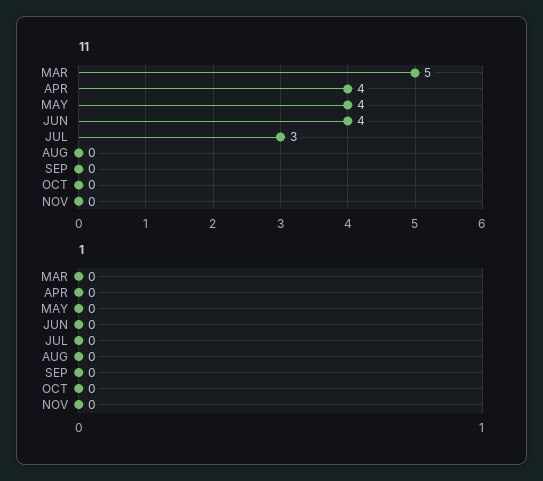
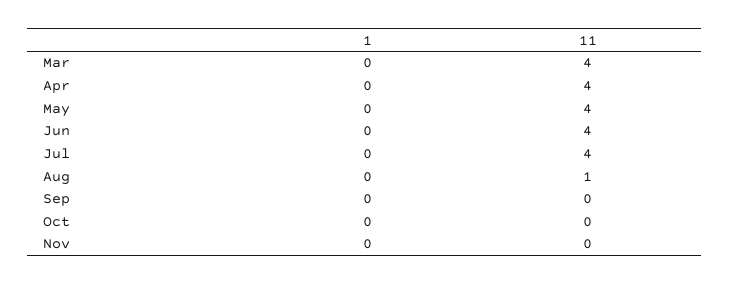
  {
    "11": {
-     "MAR": 5,
+     "MAR": 4,
      "APR": 4,
      "MAY": 4,
      "JUN": 4,
-     "JUL": 3,
+     "JUL": 4,
-     "AUG": 0,
+     "AUG": 1,
      "SEP": 0,
      "OCT": 0,
      "NOV": 0
    },
    "1": {
      "MAR": 0,
      "APR": 0,
      "MAY": 0,
      "JUN": 0,
      "JUL": 0,
      "AUG": 0,
      "SEP": 0,
      "OCT": 0,
      "NOV": 0
    }
  }

